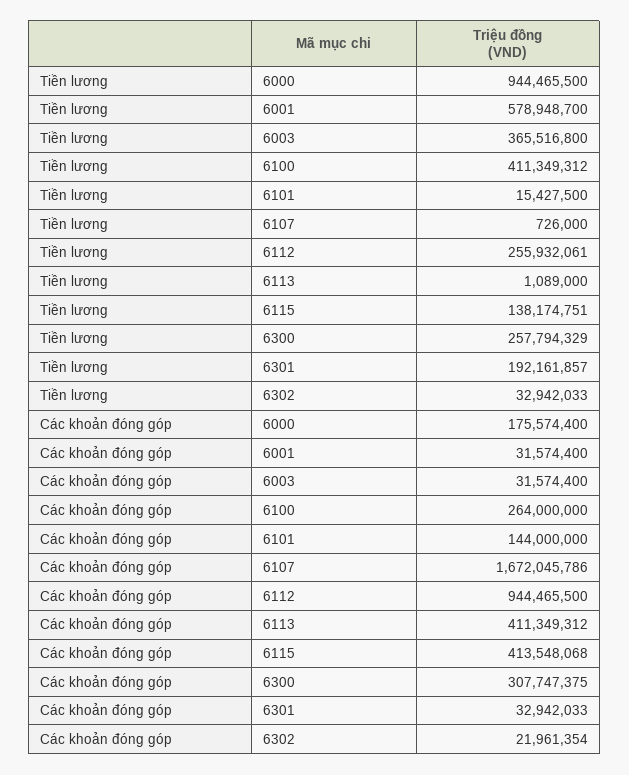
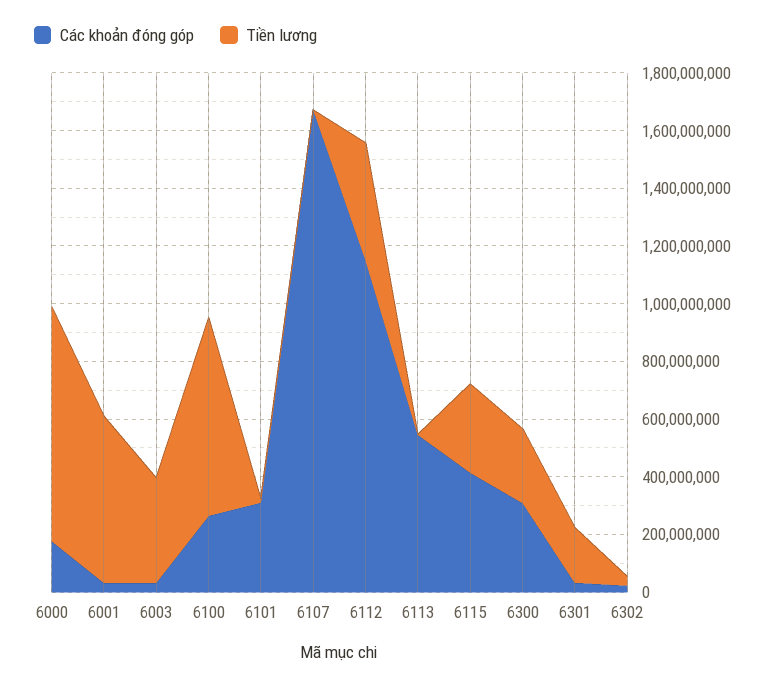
  {
    "Tiền lương": {
-     "6000": 944465500,
+     "6000": 800000000,
      "6001": 578948700,
      "6003": 365516800,
-     "6100": 411349312,
+     "6100": 700000000,
      "6101": 15427500,
      "6107": 726000,
-     "6112": 255932061,
+     "6112": 400000000,
      "6113": 1089000,
-     "6115": 138174751,
+     "6115": 300000000,
      "6300": 257794329,
      "6301": 192161857,
      "6302": 32942033
    },
    "Các khoản đóng góp": {
      "6000": 175574400,
      "6001": 31574400,
      "6003": 31574400,
      "6100": 264000000,
-     "6101": 144000000,
+     "6101": 300000000,
      "6107": 1672045786,
-     "6112": 944465500,
+     "6112": 1150000000,
-     "6113": 411349312,
+     "6113": 550000000,
      "6115": 413548068,
      "6300": 307747375,
      "6301": 32942033,
      "6302": 21961354
    }
  }

